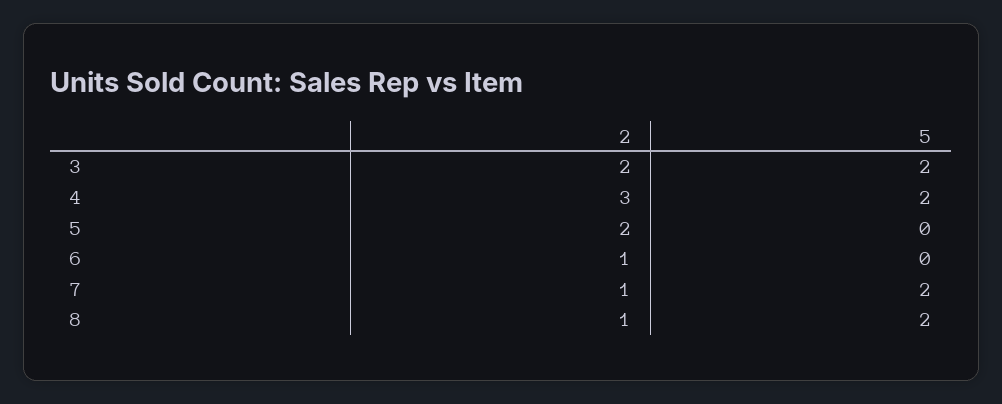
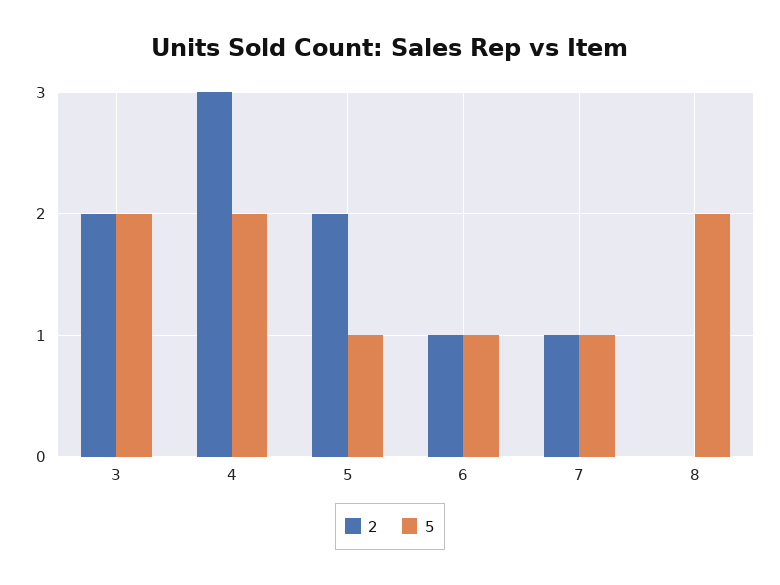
  {
    "2": {
      "3": 2,
      "4": 3,
      "5": 2,
      "6": 1,
      "7": 1,
-     "8": 1
+     "8": 0
    },
    "5": {
      "3": 2,
      "4": 2,
-     "5": 0,
+     "5": 1,
-     "6": 0,
+     "6": 1,
-     "7": 2,
+     "7": 1,
      "8": 2
    }
  }

